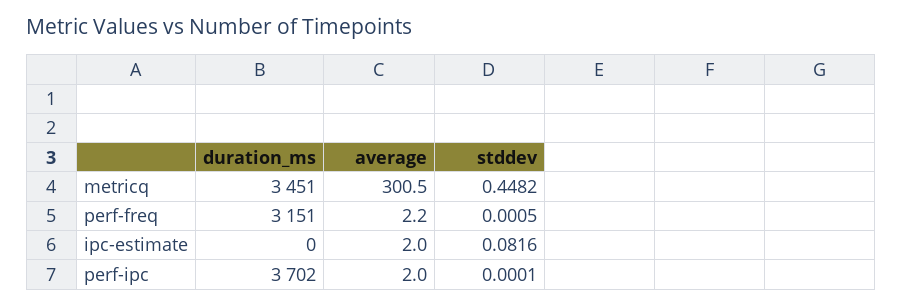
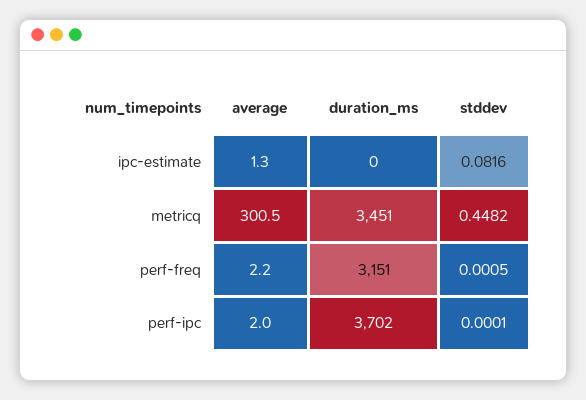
  {
    "duration_ms": {
      "metricq": 3451,
      "perf-freq": 3151,
      "ipc-estimate": 0,
      "perf-ipc": 3702
    },
    "average": {
      "metricq": 300.5,
      "perf-freq": 2.2,
-     "ipc-estimate": 2,
+     "ipc-estimate": 1.3,
      "perf-ipc": 2
    },
    "stddev": {
      "metricq": 0.4482,
      "perf-freq": 0.0005,
      "ipc-estimate": 0.0816,
      "perf-ipc": 0.0001
    }
  }

